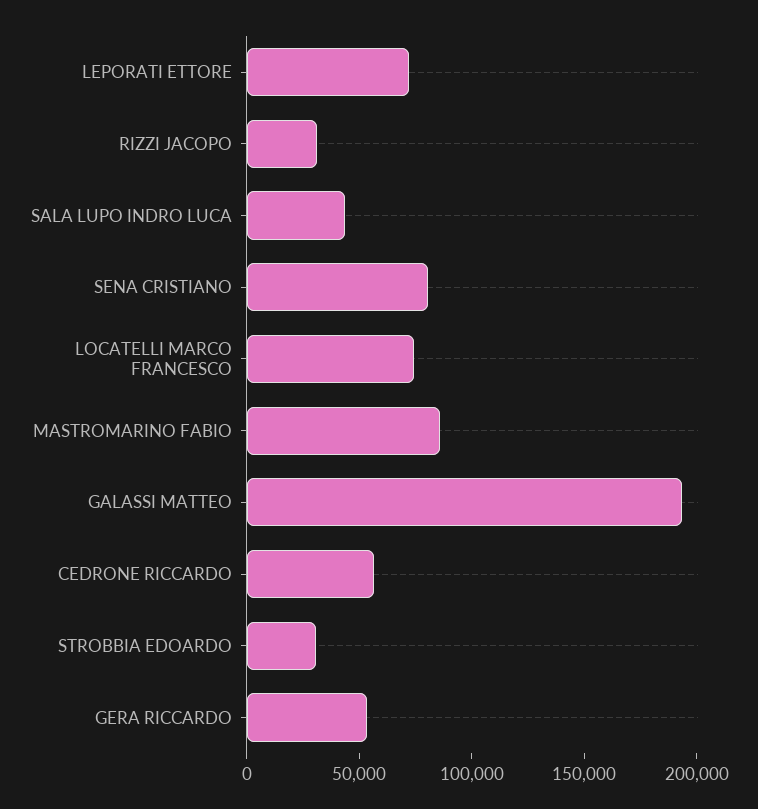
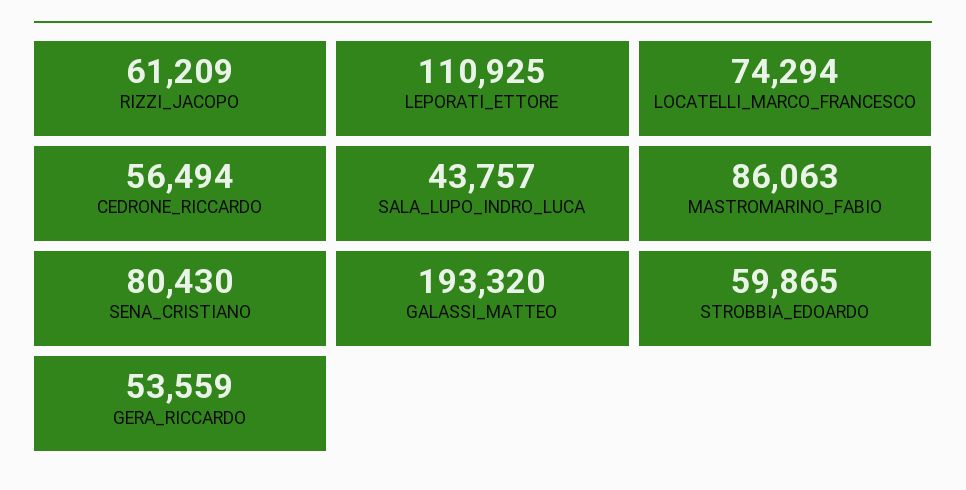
  {
-   "LEPORATI ETTORE": 70000,
+   "LEPORATI ETTORE": 110925,
-   "RIZZI JACOPO": 30000,
+   "RIZZI JACOPO": 61209,
    "SALA LUPO INDRO LUCA": 43757,
    "SENA CRISTIANO": 80430,
    "LOCATELLI MARCO FRANCESCO": 74294,
    "MASTROMARINO FABIO": 86063,
    "GALASSI MATTEO": 193320,
    "CEDRONE RICCARDO": 56494,
-   "STROBBIA EDOARDO": 30000,
+   "STROBBIA EDOARDO": 59865,
    "GERA RICCARDO": 53559
  }

